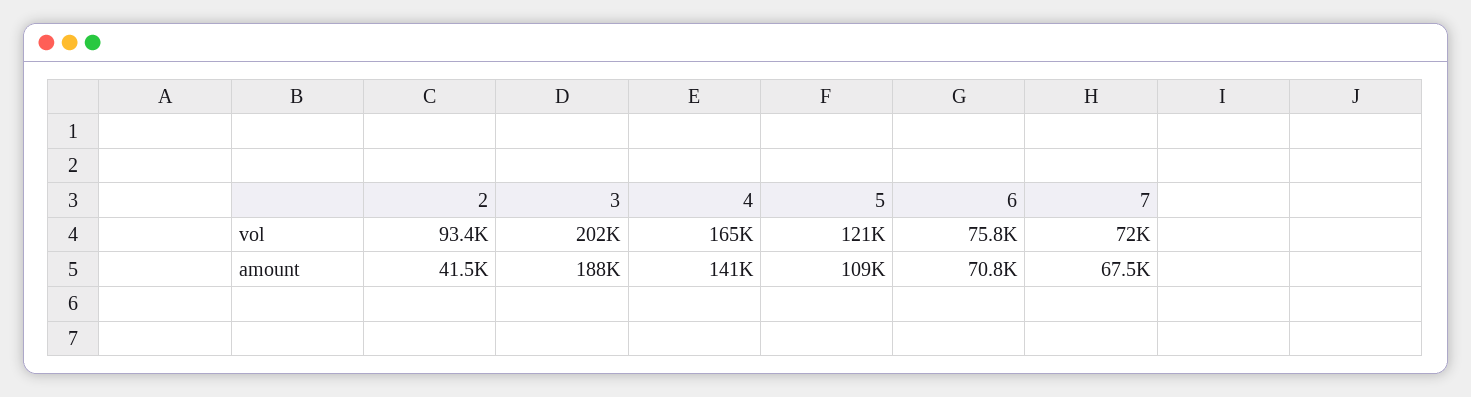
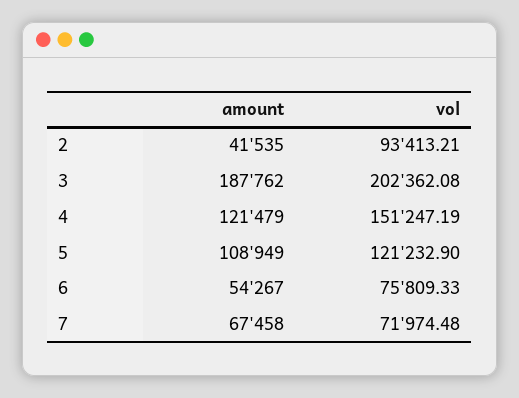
  {
    "2": {
      "vol": 93413.21,
      "amount": 41535
    },
    "3": {
      "vol": 202362.08,
      "amount": 187762
    },
    "4": {
-     "vol": 165000,
+     "vol": 151247.19,
-     "amount": 141000
+     "amount": 121479
    },
    "5": {
      "vol": 121232.9,
      "amount": 108949
    },
    "6": {
      "vol": 75809.33,
-     "amount": 70800
+     "amount": 54267
    },
    "7": {
      "vol": 71974.48,
      "amount": 67458
    }
  }

